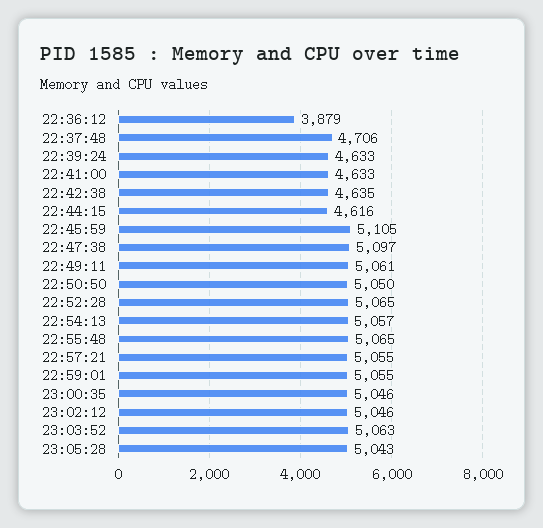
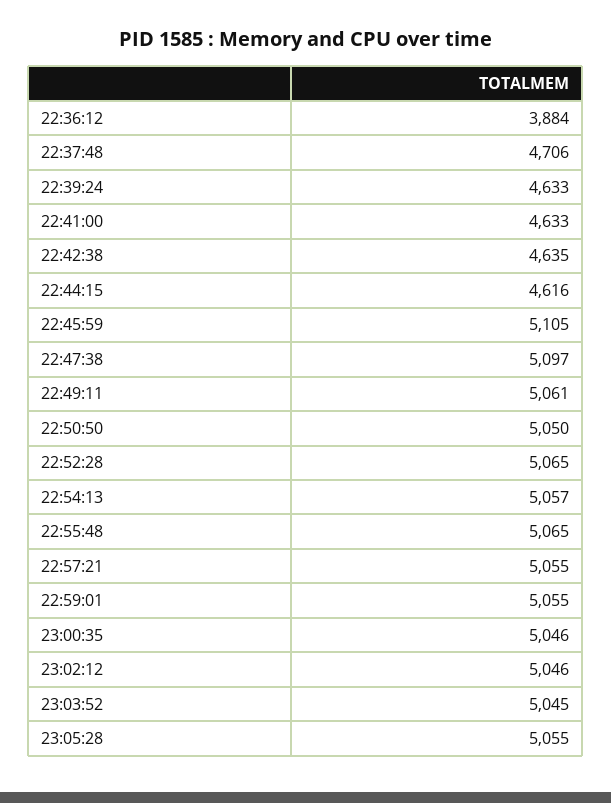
  {
-   "22:36:12": 3879,
+   "22:36:12": 3884,
    "22:37:48": 4706,
    "22:39:24": 4633,
    "22:41:00": 4633,
    "22:42:38": 4635,
    "22:44:15": 4616,
    "22:45:59": 5105,
    "22:47:38": 5097,
    "22:49:11": 5061,
    "22:50:50": 5050,
    "22:52:28": 5065,
    "22:54:13": 5057,
    "22:55:48": 5065,
    "22:57:21": 5055,
    "22:59:01": 5055,
    "23:00:35": 5046,
    "23:02:12": 5046,
-   "23:03:52": 5063,
+   "23:03:52": 5045,
-   "23:05:28": 5043
+   "23:05:28": 5055
  }

